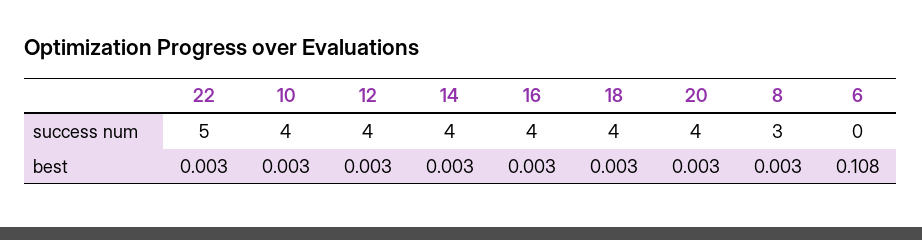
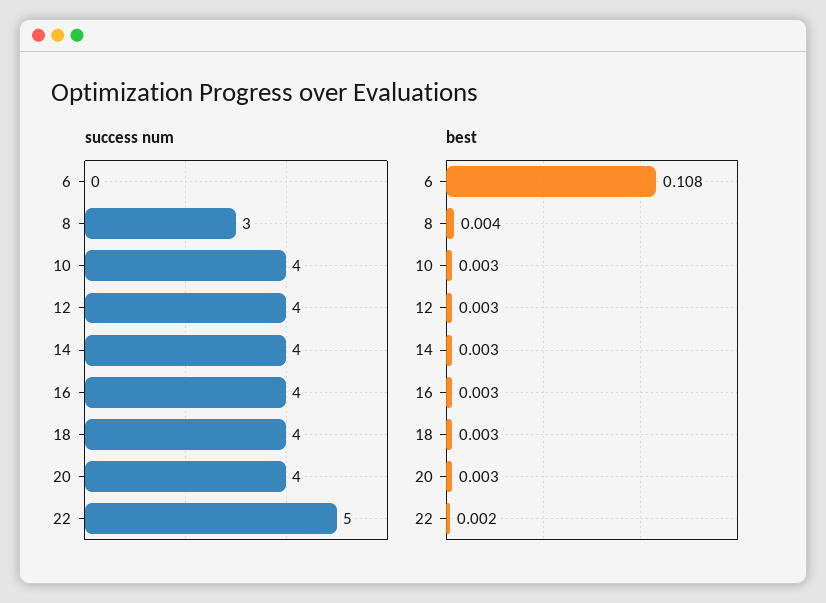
  {
    "success num": {
      "22": 5,
      "10": 4,
      "12": 4,
      "14": 4,
      "16": 4,
      "18": 4,
      "20": 4,
      "8": 3,
      "6": 0
    },
    "best": {
-     "22": 0.003,
+     "22": 0.002,
      "10": 0.003,
      "12": 0.003,
      "14": 0.003,
      "16": 0.003,
      "18": 0.003,
      "20": 0.003,
-     "8": 0.003,
+     "8": 0.004,
      "6": 0.108
    }
  }

